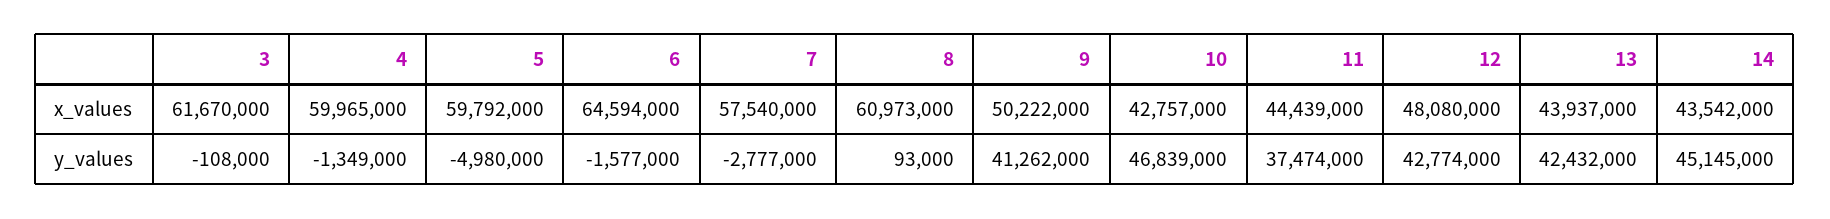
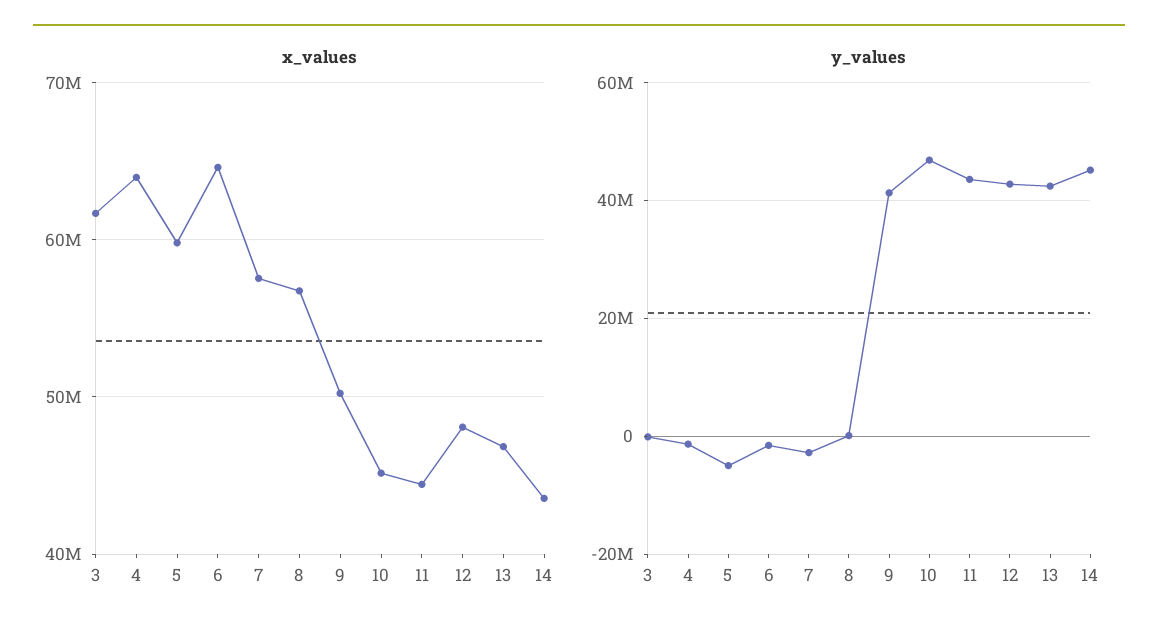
  {
    "x_values": {
      "3": 61670000,
-     "4": 59965000,
+     "4": 64000000,
      "5": 59792000,
      "6": 64594000,
      "7": 57540000,
-     "8": 60973000,
+     "8": 57000000,
      "9": 50222000,
-     "10": 42757000,
+     "10": 45000000,
      "11": 44439000,
      "12": 48080000,
-     "13": 43937000,
+     "13": 47000000,
      "14": 43542000
    },
    "y_values": {
      "3": -108000,
      "4": -1349000,
      "5": -4980000,
      "6": -1577000,
      "7": -2777000,
      "8": 93000,
      "9": 41262000,
      "10": 46839000,
-     "11": 37474000,
+     "11": 44000000,
      "12": 42774000,
      "13": 42432000,
      "14": 45145000
    }
  }

